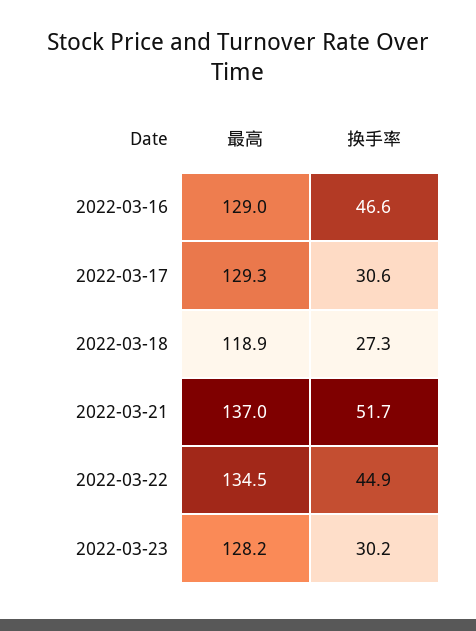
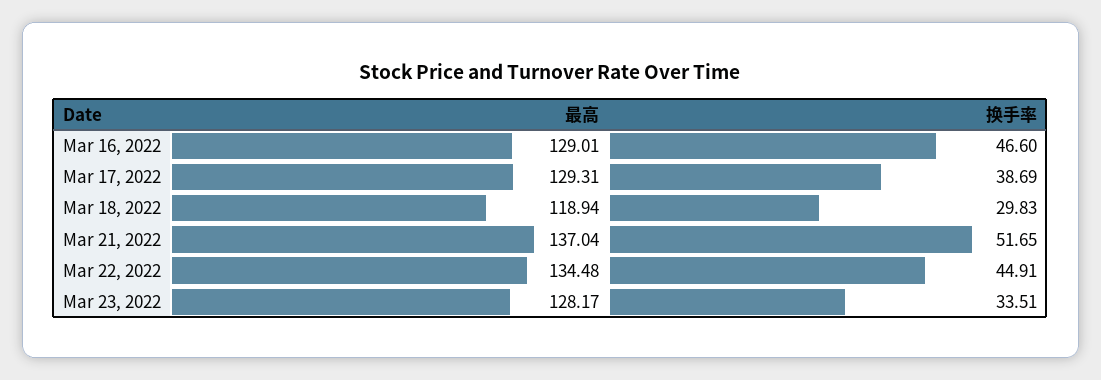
  {
    "最高": {
      "2022-03-16": 129.01,
      "2022-03-17": 129.31,
      "2022-03-18": 118.94,
      "2022-03-21": 137.04,
      "2022-03-22": 134.48,
      "2022-03-23": 128.17
    },
    "换手率": {
      "2022-03-16": 46.6,
-     "2022-03-17": 30.6,
+     "2022-03-17": 38.69,
-     "2022-03-18": 27.3,
+     "2022-03-18": 29.83,
      "2022-03-21": 51.65,
      "2022-03-22": 44.91,
-     "2022-03-23": 30.2
+     "2022-03-23": 33.51
    }
  }

